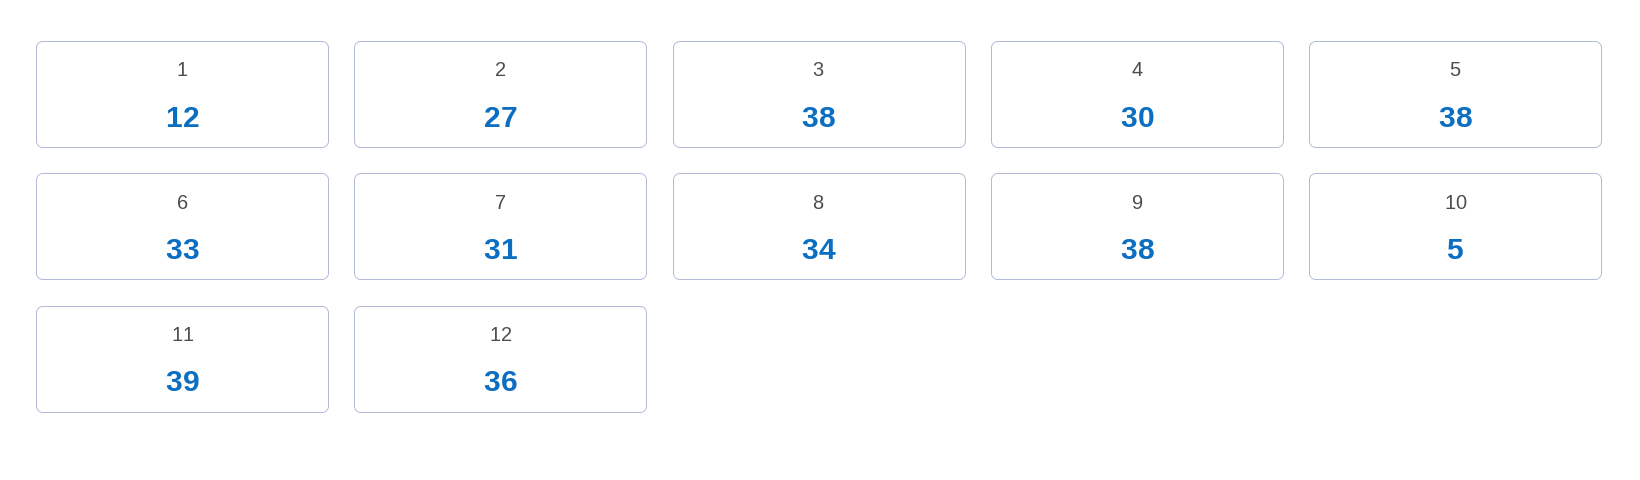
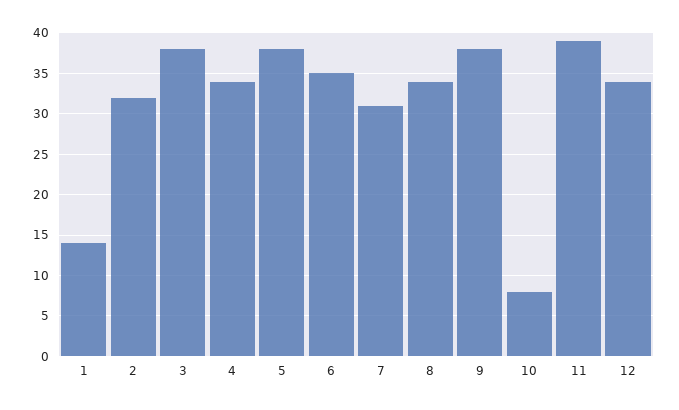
  {
-   "1": 12,
+   "1": 14,
-   "2": 27,
+   "2": 32,
    "3": 38,
-   "4": 30,
+   "4": 34,
    "5": 38,
-   "6": 33,
+   "6": 35,
    "7": 31,
    "8": 34,
    "9": 38,
-   "10": 5,
+   "10": 8,
    "11": 39,
-   "12": 36
+   "12": 34
  }

